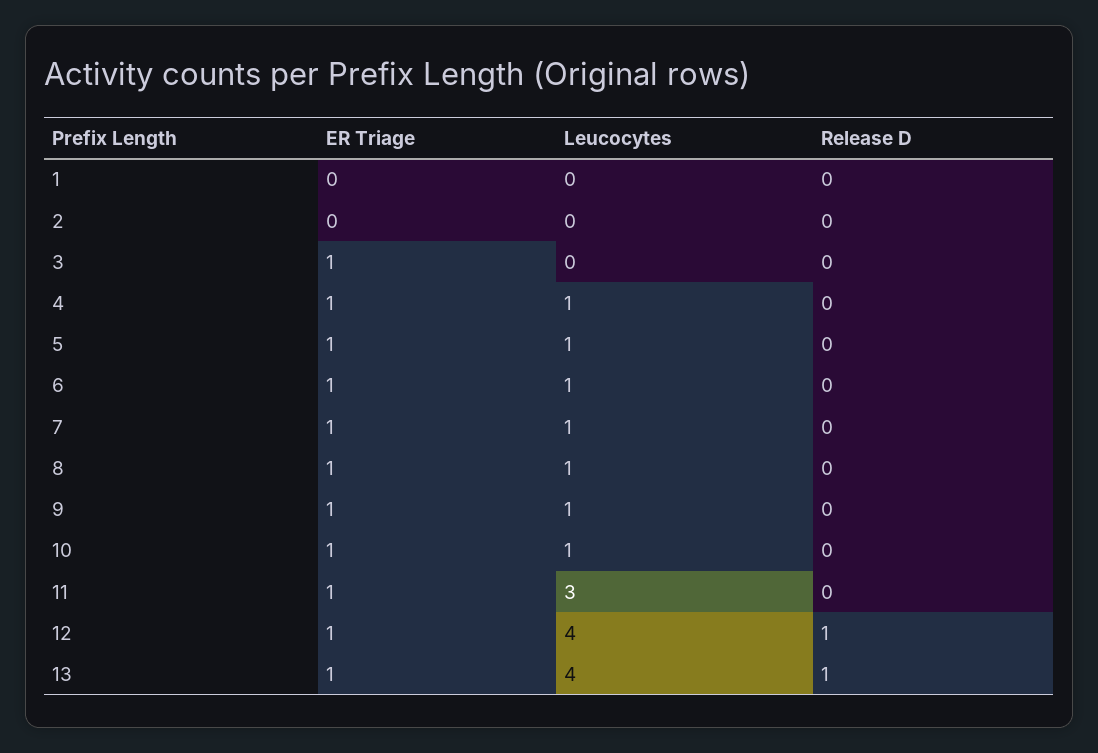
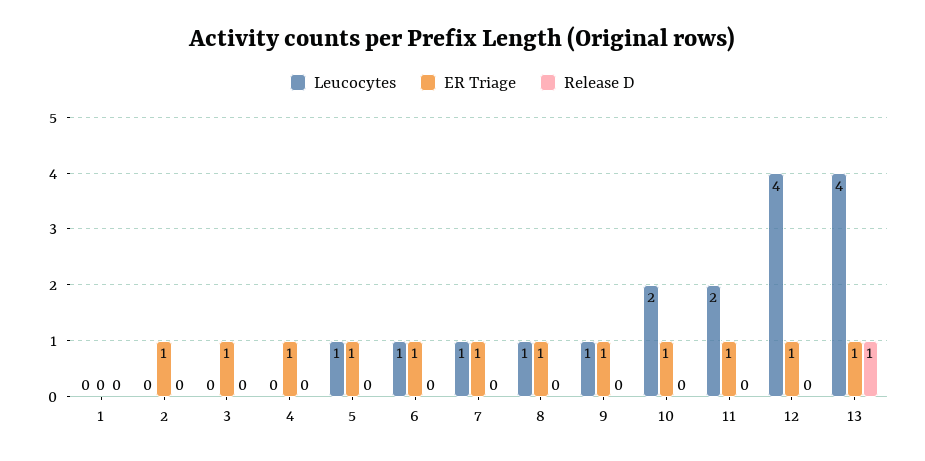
  {
    "ER Triage": {
      "1": 0,
-     "2": 0,
+     "2": 1,
      "3": 1,
      "4": 1,
      "5": 1,
      "6": 1,
      "7": 1,
      "8": 1,
      "9": 1,
      "10": 1,
      "11": 1,
      "12": 1,
      "13": 1
    },
    "Leucocytes": {
      "1": 0,
      "2": 0,
      "3": 0,
-     "4": 1,
+     "4": 0,
      "5": 1,
      "6": 1,
      "7": 1,
      "8": 1,
      "9": 1,
-     "10": 1,
+     "10": 2,
-     "11": 3,
+     "11": 2,
      "12": 4,
      "13": 4
    },
    "Release D": {
      "1": 0,
      "2": 0,
      "3": 0,
      "4": 0,
      "5": 0,
      "6": 0,
      "7": 0,
      "8": 0,
      "9": 0,
      "10": 0,
      "11": 0,
-     "12": 1,
+     "12": 0,
      "13": 1
    }
  }

